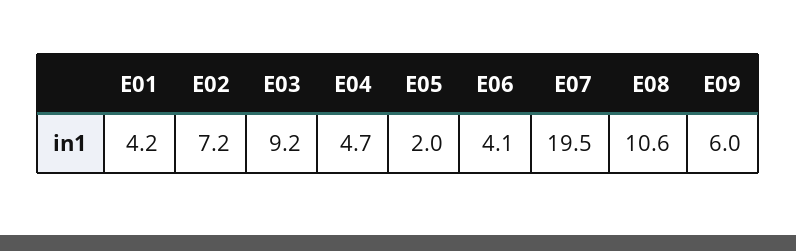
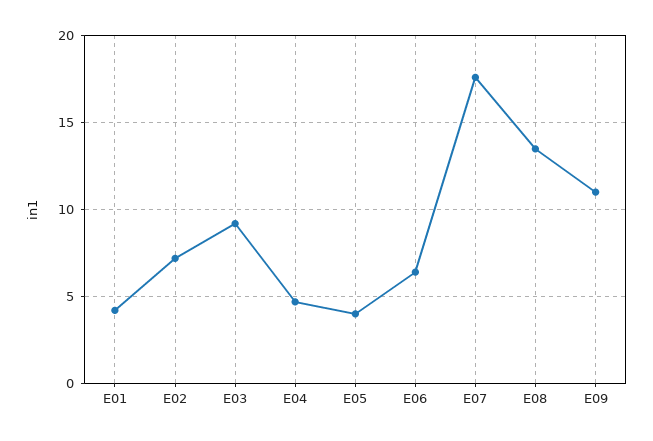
  {
    "E01": 4.2,
    "E02": 7.2,
    "E03": 9.2,
    "E04": 4.7,
-   "E05": 2,
+   "E05": 4,
-   "E06": 4.1,
+   "E06": 6.5,
-   "E07": 19.5,
+   "E07": 17.5,
-   "E08": 10.6,
+   "E08": 13.5,
-   "E09": 6
+   "E09": 11
  }

